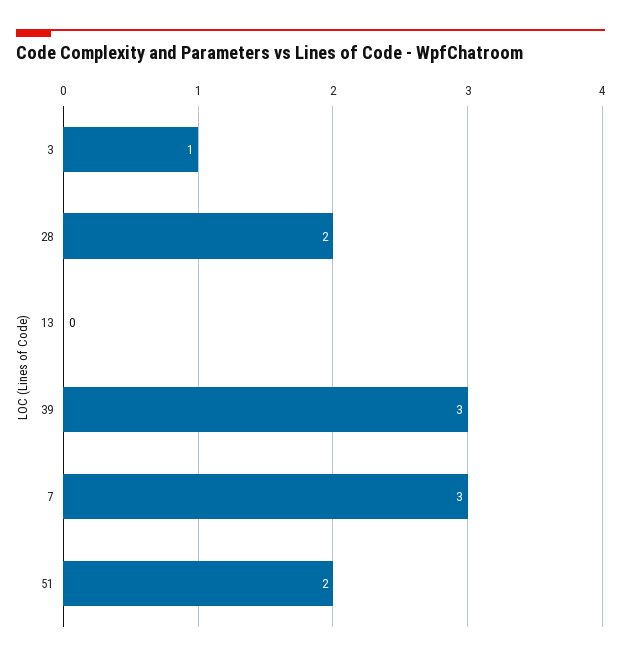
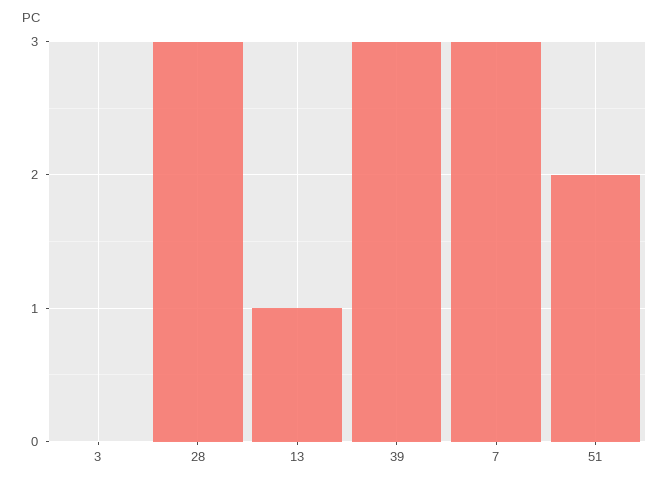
  {
-   "3": 1,
+   "3": 0,
-   "28": 2,
+   "28": 3,
-   "13": 0,
+   "13": 1,
    "39": 3,
    "7": 3,
    "51": 2
  }

